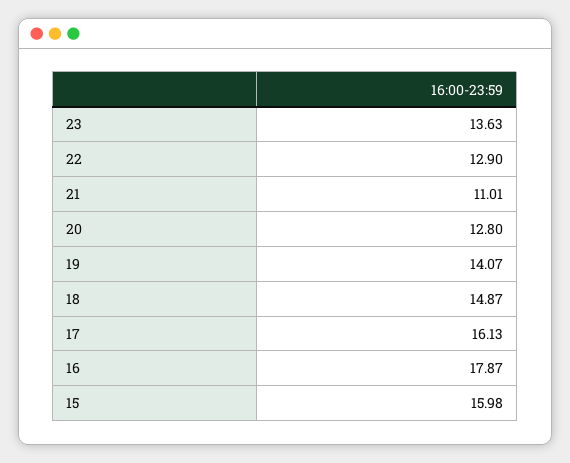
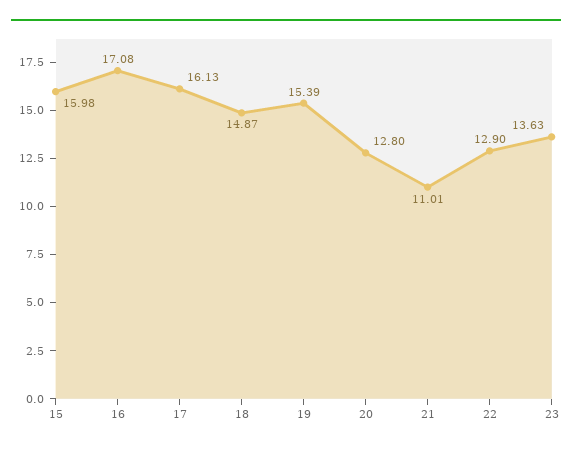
  {
    "23": 13.63,
    "22": 12.9,
    "21": 11.01,
    "20": 12.8,
-   "19": 14.07,
+   "19": 15.39,
    "18": 14.87,
    "17": 16.13,
-   "16": 17.87,
+   "16": 17.08,
    "15": 15.98
  }

